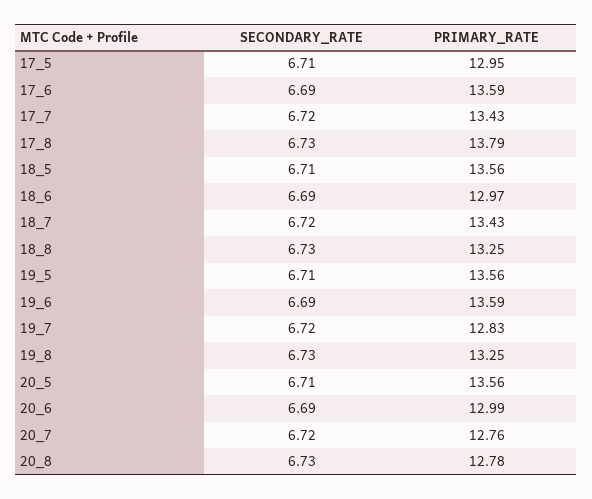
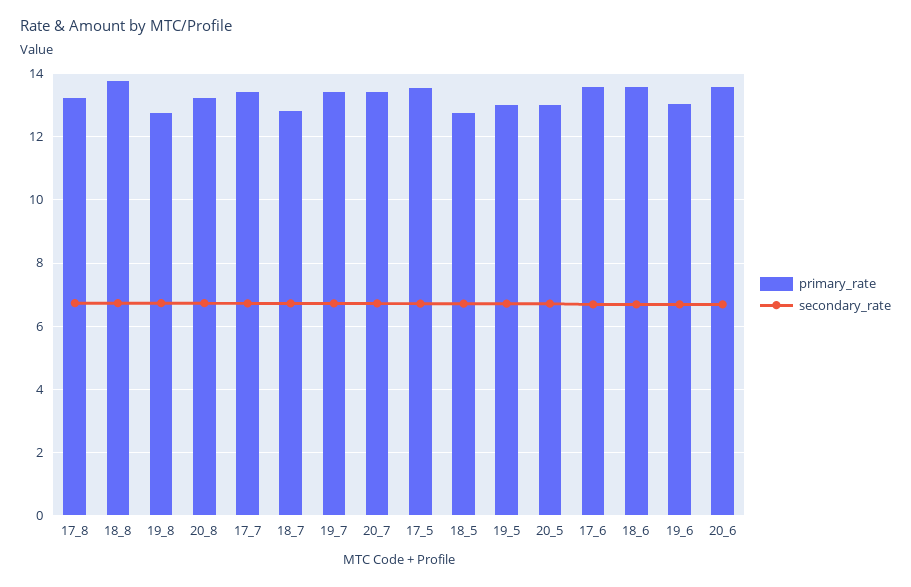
  {
    "SECONDARY_RATE": {
      "17_5": 6.71,
      "17_6": 6.69,
      "17_7": 6.72,
      "17_8": 6.73,
      "18_5": 6.71,
      "18_6": 6.69,
      "18_7": 6.72,
      "18_8": 6.73,
      "19_5": 6.71,
      "19_6": 6.69,
      "19_7": 6.72,
      "19_8": 6.73,
      "20_5": 6.71,
      "20_6": 6.69,
      "20_7": 6.72,
      "20_8": 6.73
    },
    "PRIMARY_RATE": {
-     "17_5": 12.95,
+     "17_5": 13.6,
      "17_6": 13.59,
      "17_7": 13.43,
-     "17_8": 13.79,
+     "17_8": 13.2,
-     "18_5": 13.56,
+     "18_5": 12.8,
-     "18_6": 12.97,
+     "18_6": 13.6,
-     "18_7": 13.43,
+     "18_7": 12.8,
-     "18_8": 13.25,
+     "18_8": 13.8,
-     "19_5": 13.56,
+     "19_5": 13,
-     "19_6": 13.59,
+     "19_6": 13,
-     "19_7": 12.83,
+     "19_7": 13.4,
-     "19_8": 13.25,
+     "19_8": 12.8,
-     "20_5": 13.56,
+     "20_5": 13,
-     "20_6": 12.99,
+     "20_6": 13.6,
-     "20_7": 12.76,
+     "20_7": 13.4,
-     "20_8": 12.78
+     "20_8": 13.2
    }
  }

